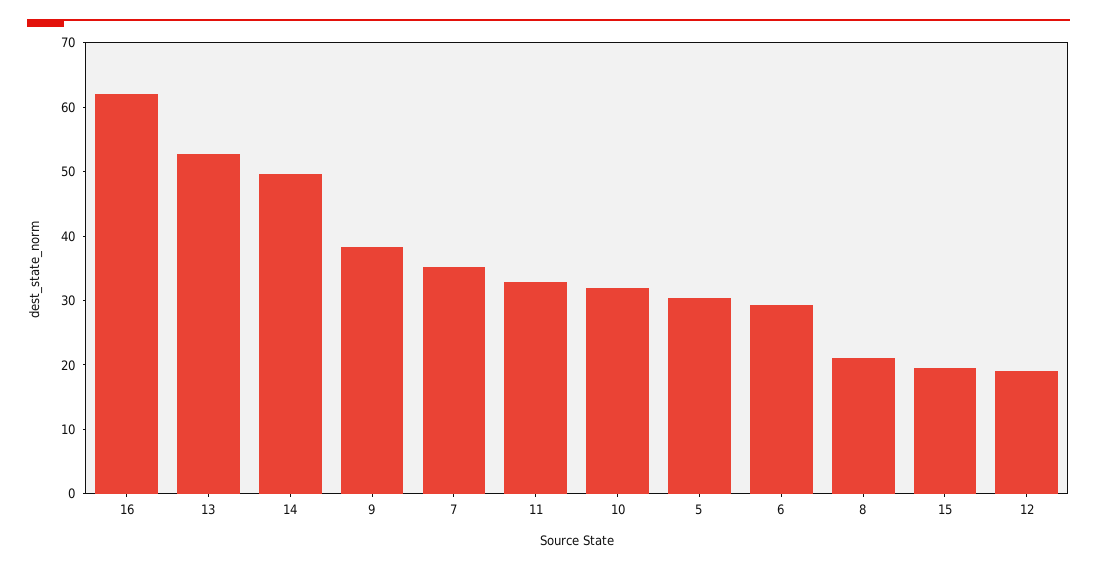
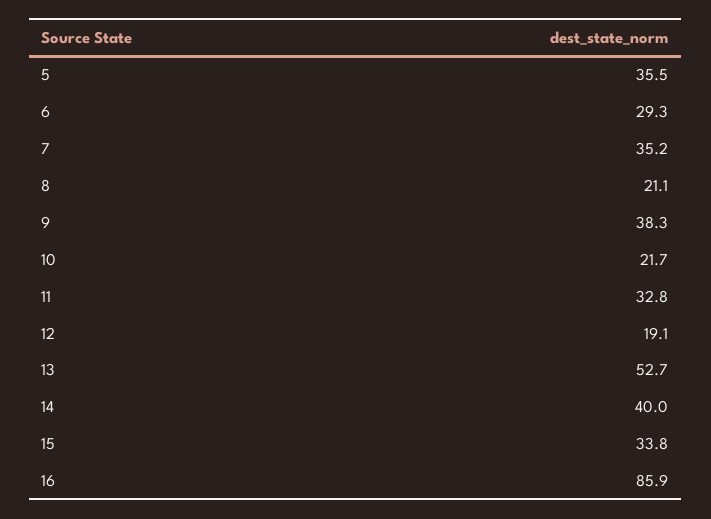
  {
-   "16": 62,
+   "16": 85.9,
    "13": 52.7,
-   "14": 50,
+   "14": 40,
    "9": 38.3,
    "7": 35.2,
    "11": 32.8,
-   "10": 32,
+   "10": 21.7,
-   "5": 30,
+   "5": 35.5,
    "6": 29.3,
    "8": 21.1,
-   "15": 20,
+   "15": 33.8,
    "12": 19.1
  }

